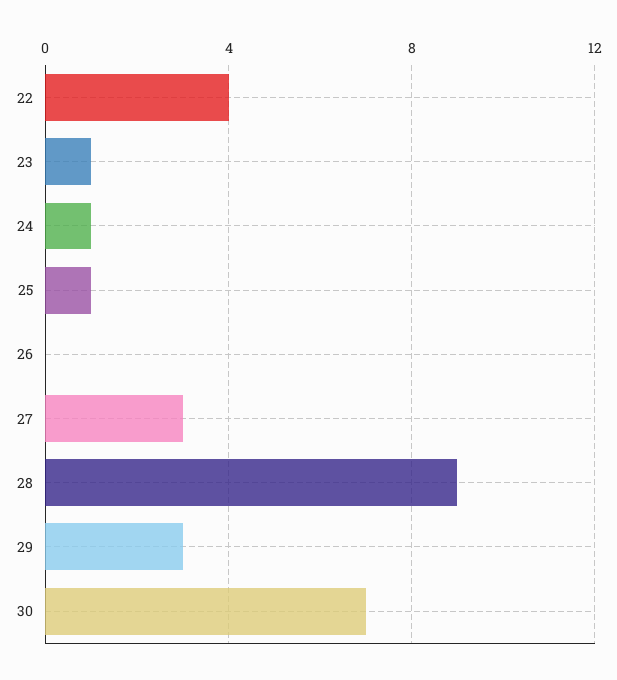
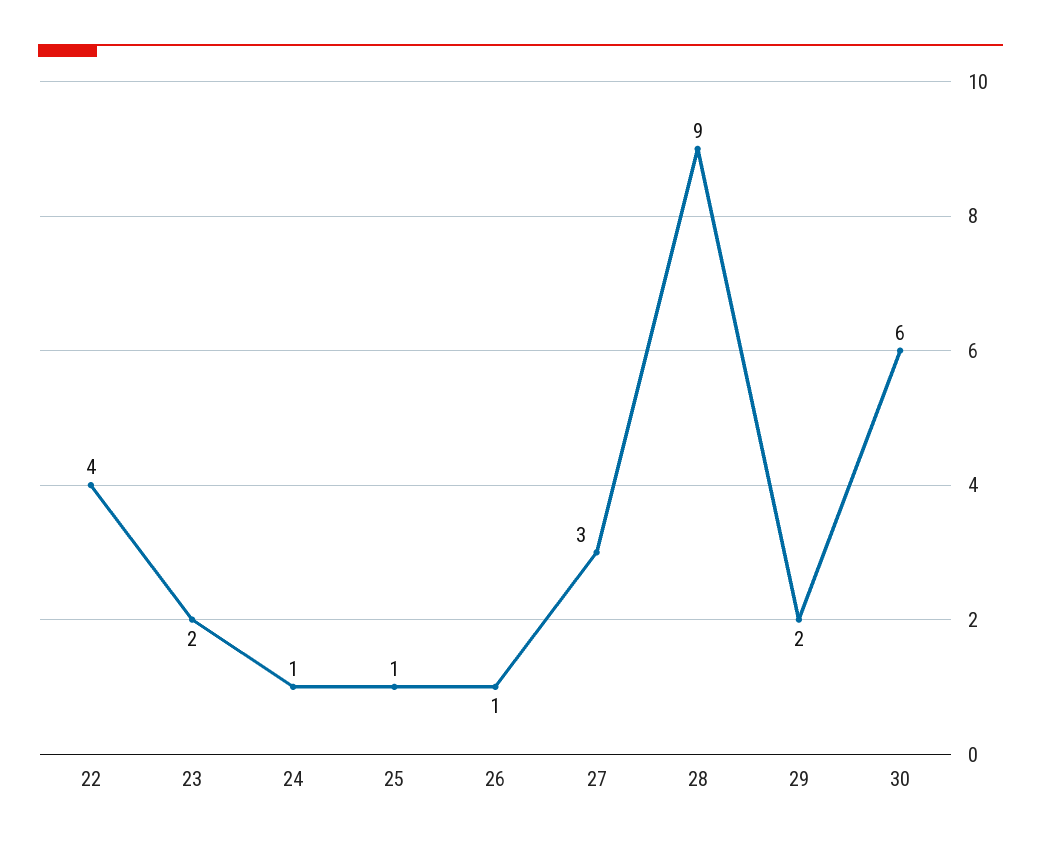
  {
    "22": 4,
-   "23": 1,
+   "23": 2,
    "24": 1,
    "25": 1,
-   "26": 0,
+   "26": 1,
    "27": 3,
    "28": 9,
-   "29": 3,
+   "29": 2,
-   "30": 7
+   "30": 6
  }

